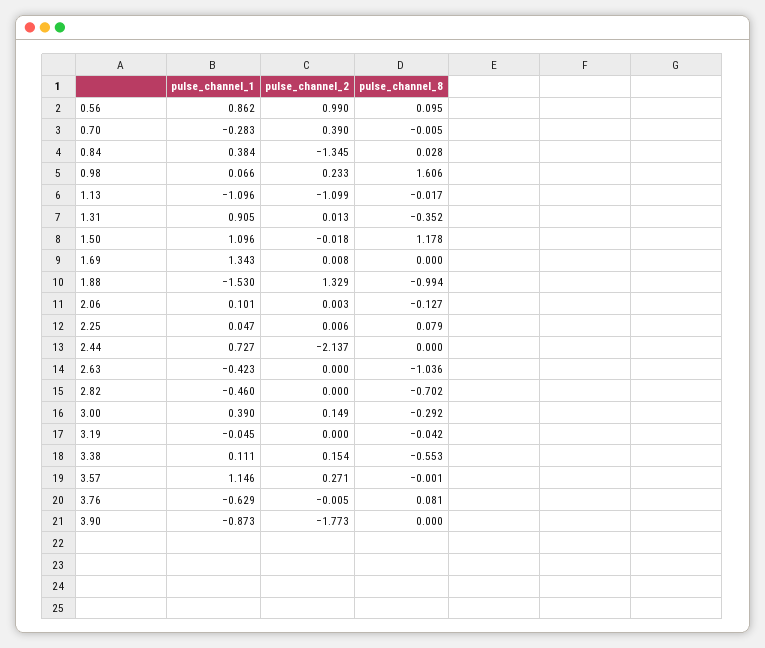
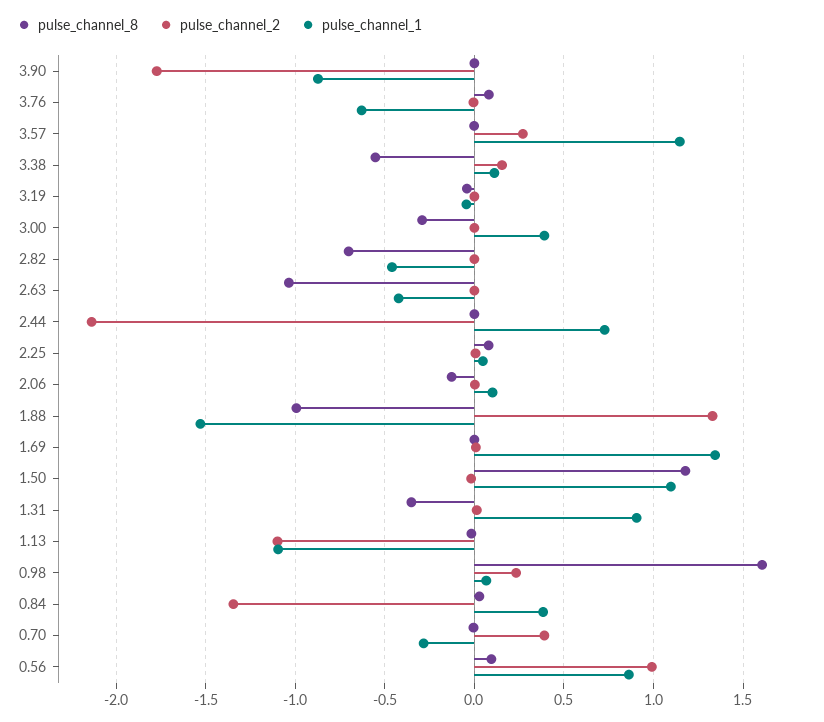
  {
    "pulse_channel_1": {
      "0.56": 0.862,
      "0.70": -0.283,
      "0.84": 0.384,
      "0.98": 0.066,
      "1.13": -1.096,
      "1.31": 0.905,
      "1.50": 1.096,
      "1.69": 1.343,
      "1.88": -1.53,
      "2.06": 0.101,
      "2.25": 0.047,
      "2.44": 0.727,
      "2.63": -0.423,
      "2.82": -0.46,
      "3.00": 0.39,
      "3.19": -0.045,
      "3.38": 0.111,
      "3.57": 1.146,
      "3.76": -0.629,
      "3.90": -0.873
    },
    "pulse_channel_2": {
      "0.56": 0.99,
      "0.70": 0.39,
      "0.84": -1.345,
      "0.98": 0.233,
      "1.13": -1.099,
      "1.31": 0.013,
      "1.50": -0.018,
      "1.69": 0.008,
      "1.88": 1.329,
      "2.06": 0.003,
      "2.25": 0.006,
      "2.44": -2.137,
      "2.63": 0,
      "2.82": 0,
-     "3.00": 0.149,
+     "3.00": 0,
      "3.19": 0,
      "3.38": 0.154,
      "3.57": 0.271,
      "3.76": -0.005,
      "3.90": -1.773
    },
    "pulse_channel_8": {
      "0.56": 0.095,
      "0.70": -0.005,
      "0.84": 0.028,
      "0.98": 1.606,
      "1.13": -0.017,
      "1.31": -0.352,
      "1.50": 1.178,
      "1.69": 0,
      "1.88": -0.994,
      "2.06": -0.127,
      "2.25": 0.079,
      "2.44": 0,
      "2.63": -1.036,
      "2.82": -0.702,
      "3.00": -0.292,
      "3.19": -0.042,
      "3.38": -0.553,
      "3.57": -0.001,
      "3.76": 0.081,
      "3.90": 0
    }
  }

